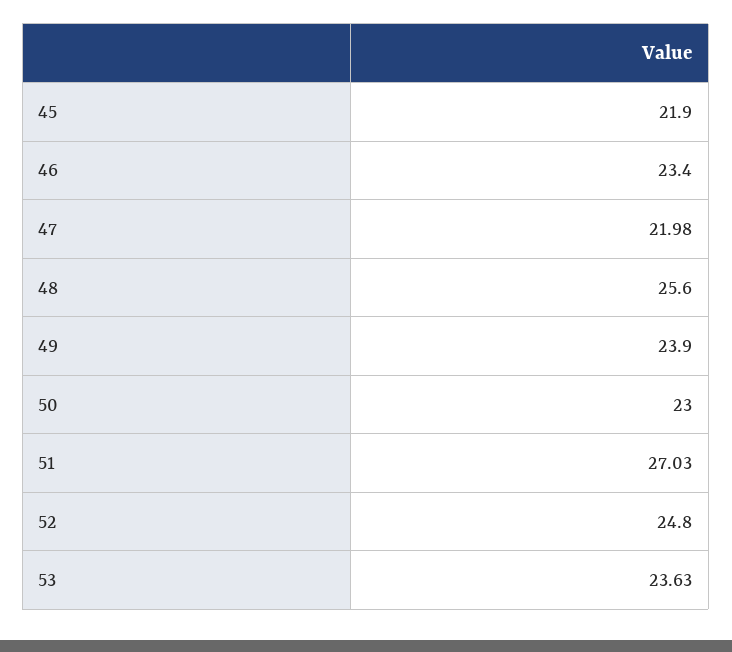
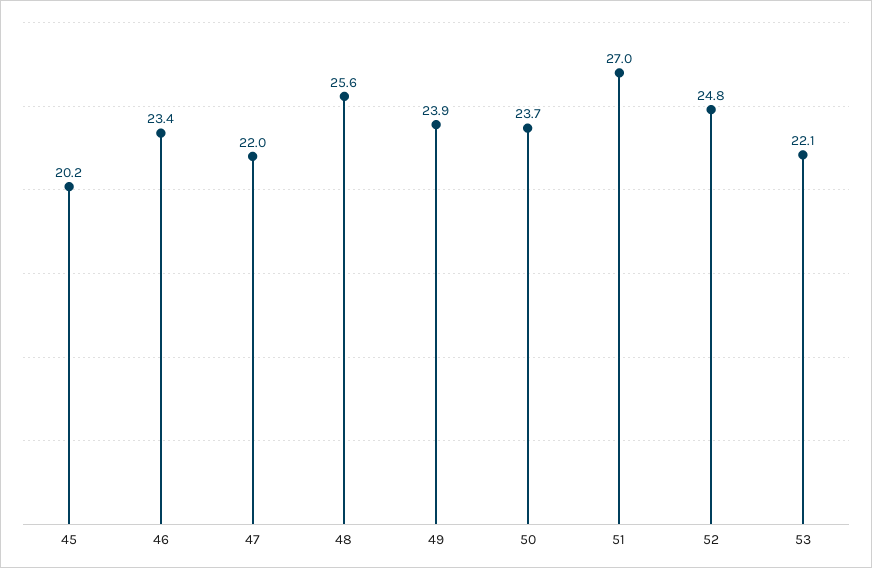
  {
-   "45": 21.9,
+   "45": 20.2,
    "46": 23.4,
    "47": 21.98,
    "48": 25.6,
    "49": 23.9,
-   "50": 23,
+   "50": 23.7,
    "51": 27.03,
    "52": 24.8,
-   "53": 23.63
+   "53": 22.1
  }

